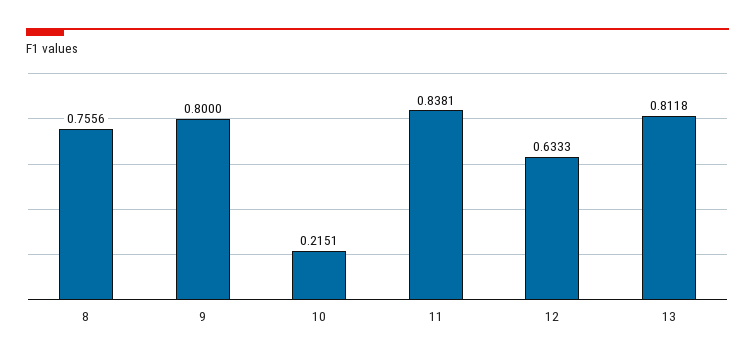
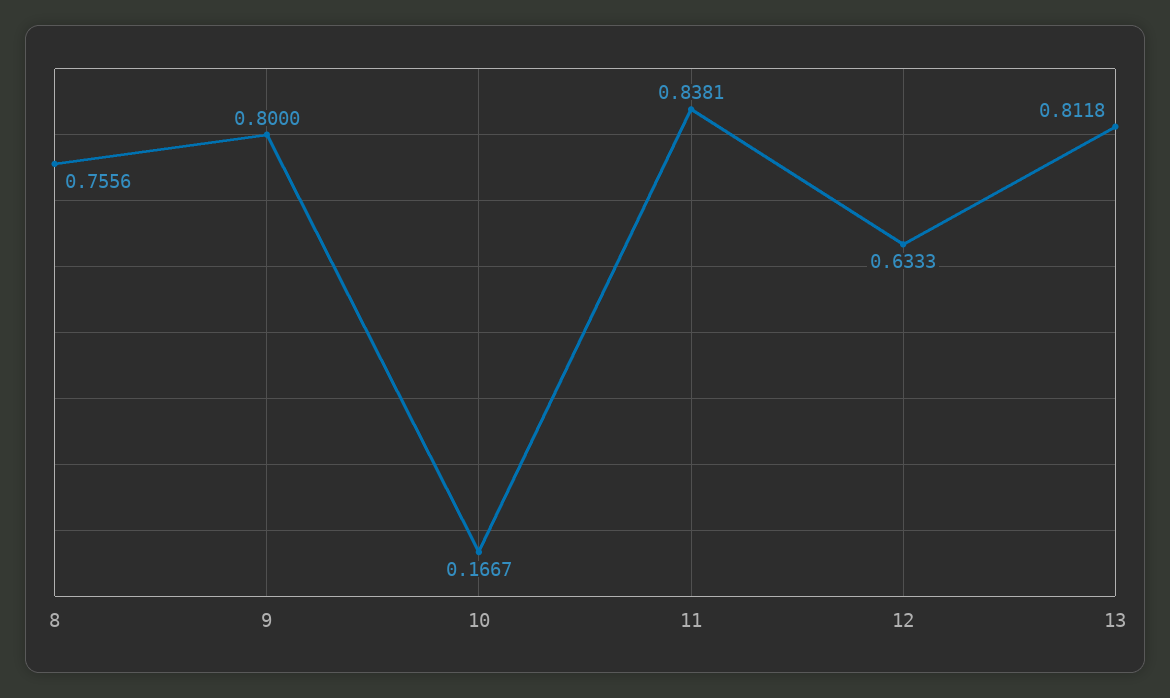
  {
    "8": 0.7556,
    "9": 0.8,
-   "10": 0.2151,
+   "10": 0.1667,
    "11": 0.8381,
    "12": 0.6333,
    "13": 0.8118
  }

